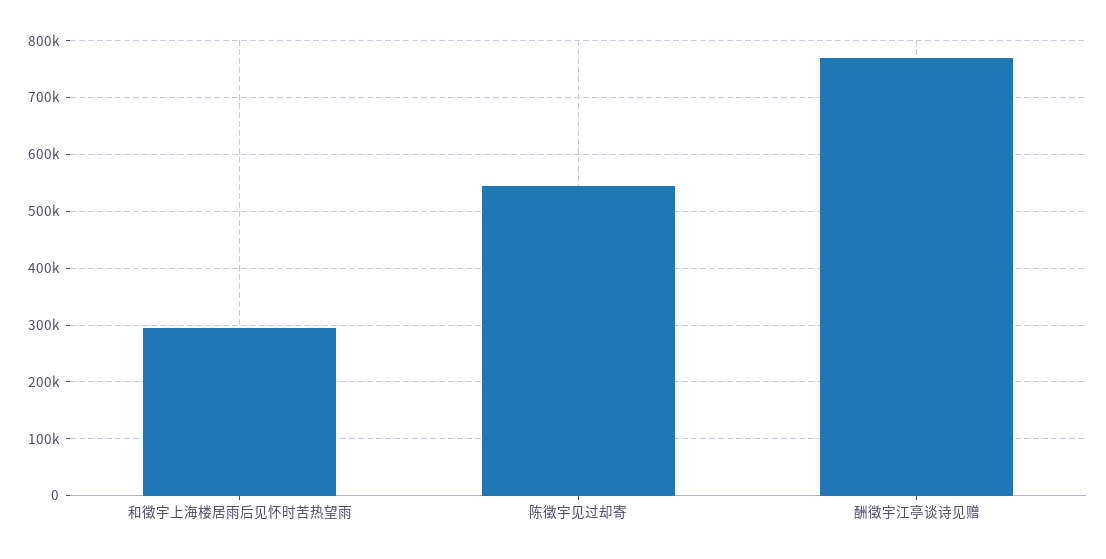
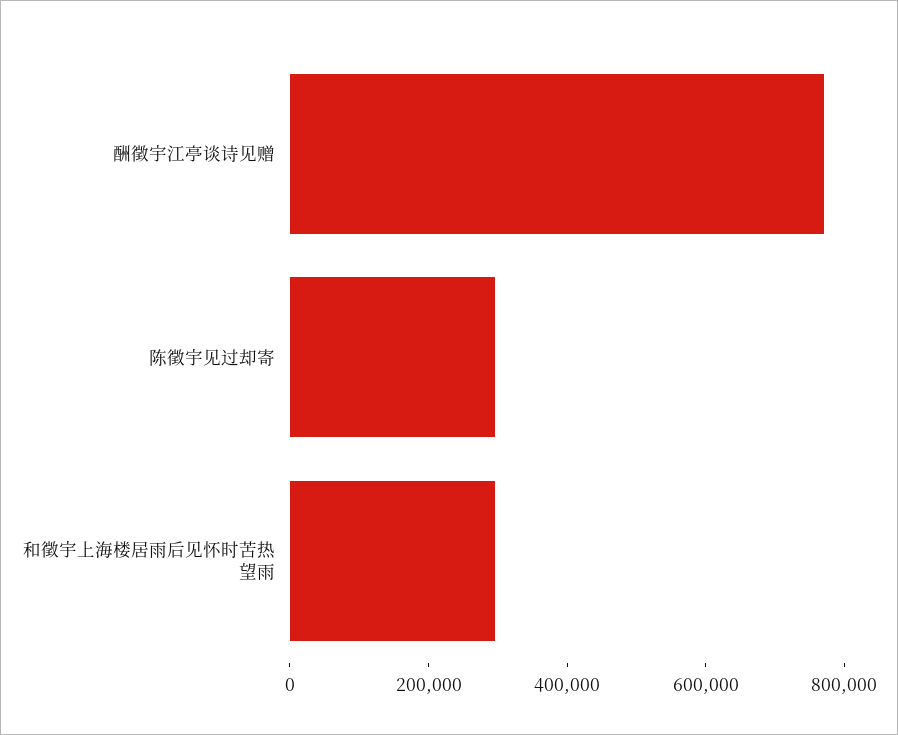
  {
    "和徵宇上海楼居雨后见怀时苦热望雨": 300000,
-   "陈徵宇见过却寄": 540000,
+   "陈徵宇见过却寄": 300000,
    "酬徵宇江亭谈诗见赠": 780000
  }

